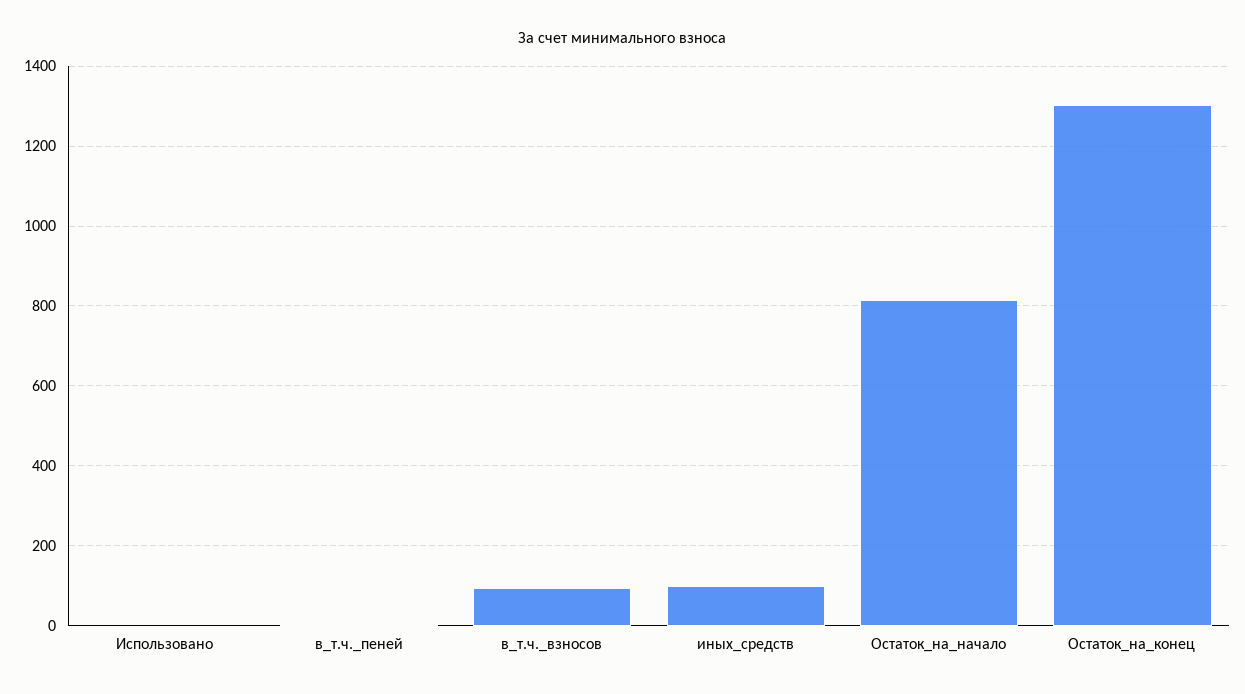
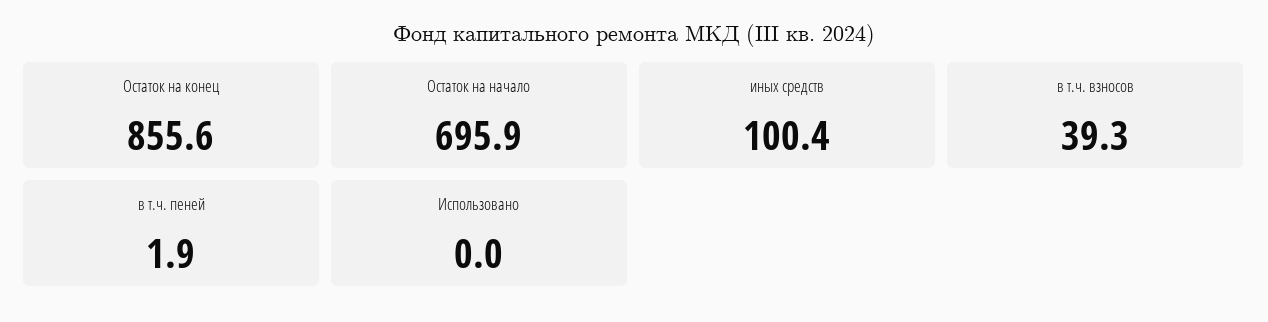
  {
    "Использовано": 0,
    "в_т.ч._пеней": 1.9,
-   "в_т.ч._взносов": 100,
+   "в_т.ч._взносов": 39.3,
    "иных_средств": 100.4,
-   "Остаток_на_начало": 820,
+   "Остаток_на_начало": 695.9,
-   "Остаток_на_конец": 1300
+   "Остаток_на_конец": 855.6
  }

